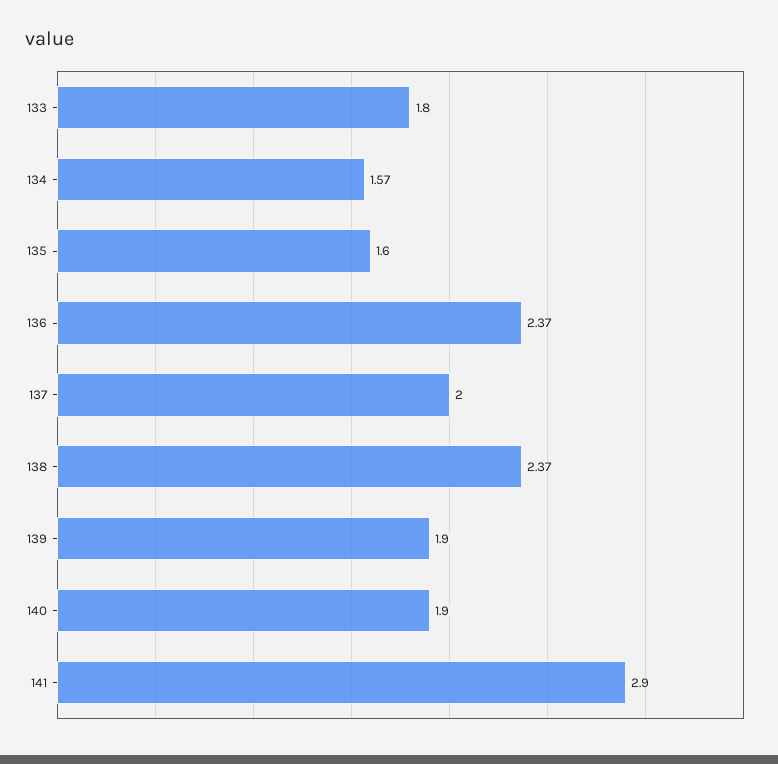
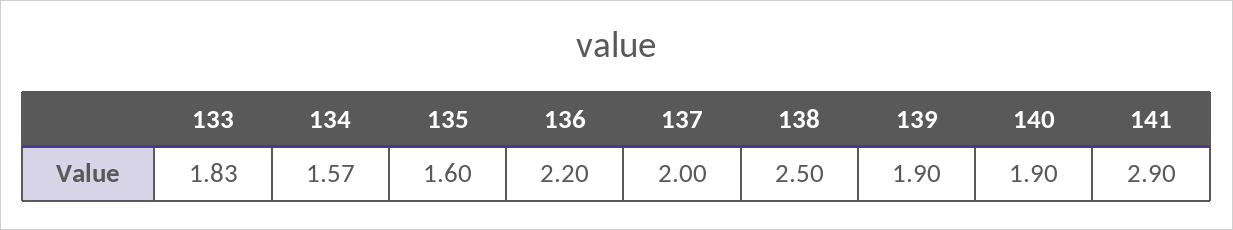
  {
-   "133": 1.8,
+   "133": 1.83,
    "134": 1.57,
    "135": 1.6,
-   "136": 2.37,
+   "136": 2.2,
    "137": 2,
-   "138": 2.37,
+   "138": 2.5,
    "139": 1.9,
    "140": 1.9,
    "141": 2.9
  }

